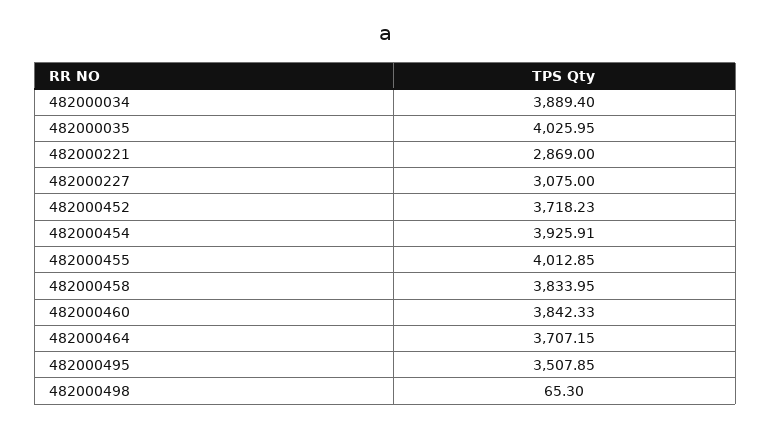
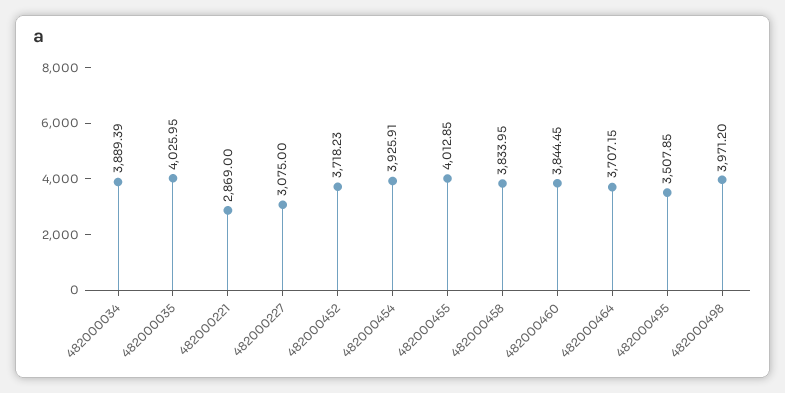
  {
-   "482000034": 3889.4,
+   "482000034": 3889.39,
    "482000035": 4025.95,
    "482000221": 2869,
    "482000227": 3075,
    "482000452": 3718.23,
    "482000454": 3925.91,
    "482000455": 4012.85,
    "482000458": 3833.95,
-   "482000460": 3842.33,
+   "482000460": 3844.45,
    "482000464": 3707.15,
    "482000495": 3507.85,
-   "482000498": 65.3
+   "482000498": 3971.2
  }

